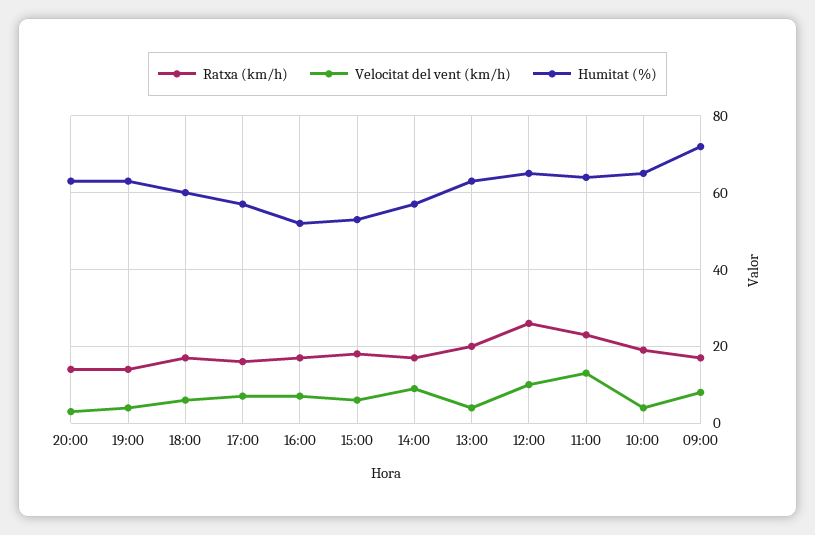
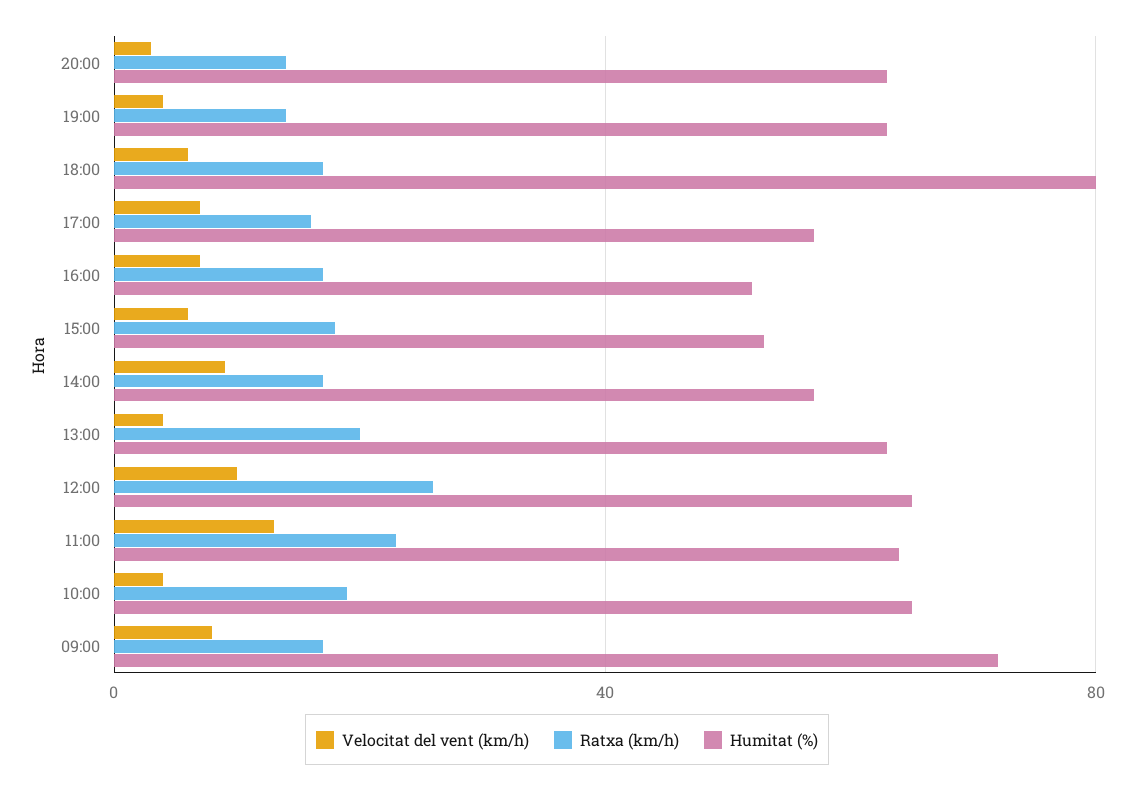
  {
    "Ratxa (km/h)": {
      "20:00": 15,
      "19:00": 15,
      "18:00": 15,
      "17:00": 15,
      "16:00": 15,
      "15:00": 20,
      "14:00": 15,
      "13:00": 20,
      "12:00": 25,
      "11:00": 25,
      "10:00": 20,
      "09:00": 15
    },
    "Velocitat del vent (km/h)": {
      "20:00": 5,
      "19:00": 5,
      "18:00": 5,
      "17:00": 5,
      "16:00": 5,
      "15:00": 5,
      "14:00": 10,
      "13:00": 5,
      "12:00": 10,
      "11:00": 15,
      "10:00": 5,
      "09:00": 10
    },
    "Humitat (%)": {
      "20:00": 65,
      "19:00": 65,
-     "18:00": 60,
+     "18:00": 80,
      "17:00": 55,
      "16:00": 50,
      "15:00": 55,
      "14:00": 55,
      "13:00": 65,
      "12:00": 65,
      "11:00": 65,
      "10:00": 65,
      "09:00": 70
    }
  }

